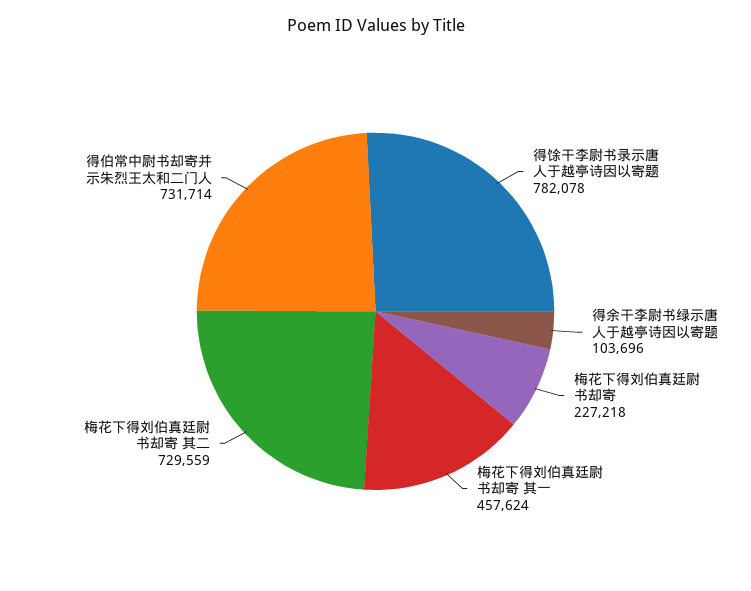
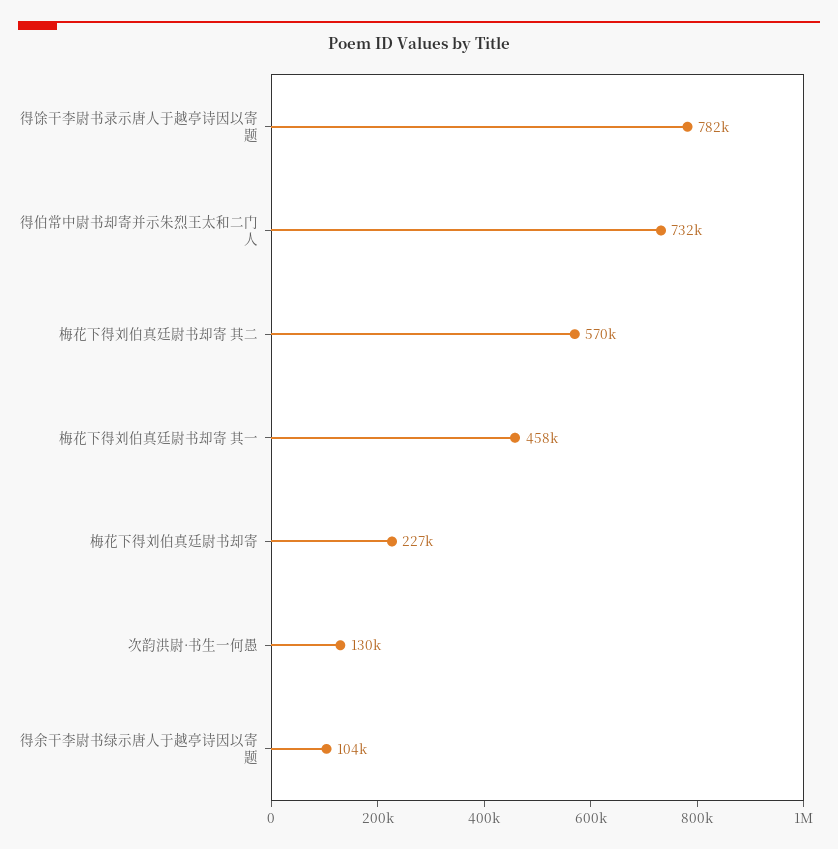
  {
    "得馀干李尉书录示唐人于越亭诗因以寄题": 782078,
    "得余干李尉书绿示唐人于越亭诗因以寄题": 103696,
    "梅花下得刘伯真廷尉书却寄": 227218,
    "梅花下得刘伯真廷尉书却寄 其一": 457624,
-   "梅花下得刘伯真廷尉书却寄 其二": 729559,
+   "梅花下得刘伯真廷尉书却寄 其二": 570000,
-   "得伯常中尉书却寄并示朱烈王太和二门人": 731714
+   "得伯常中尉书却寄并示朱烈王太和二门人": 731714,
+   "次韵洪尉·书生一何愚": 130000
  }

